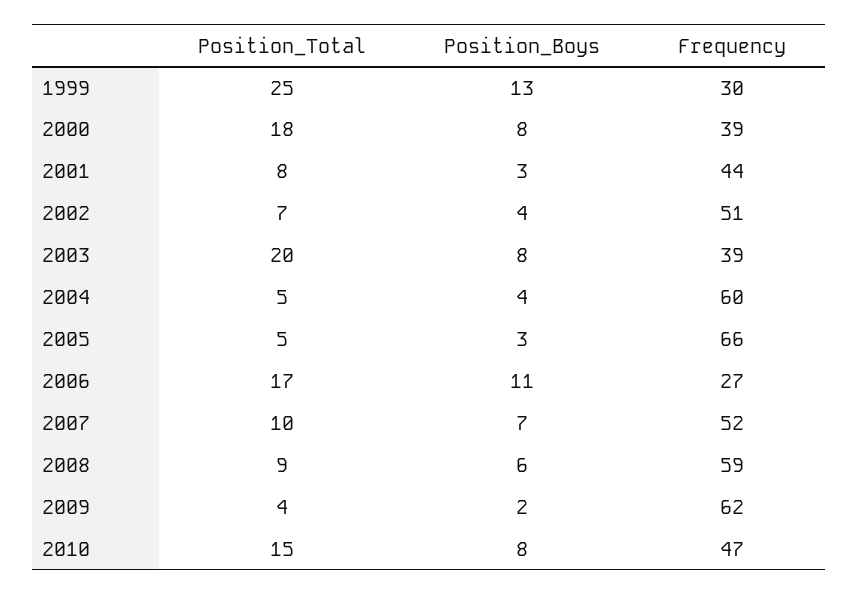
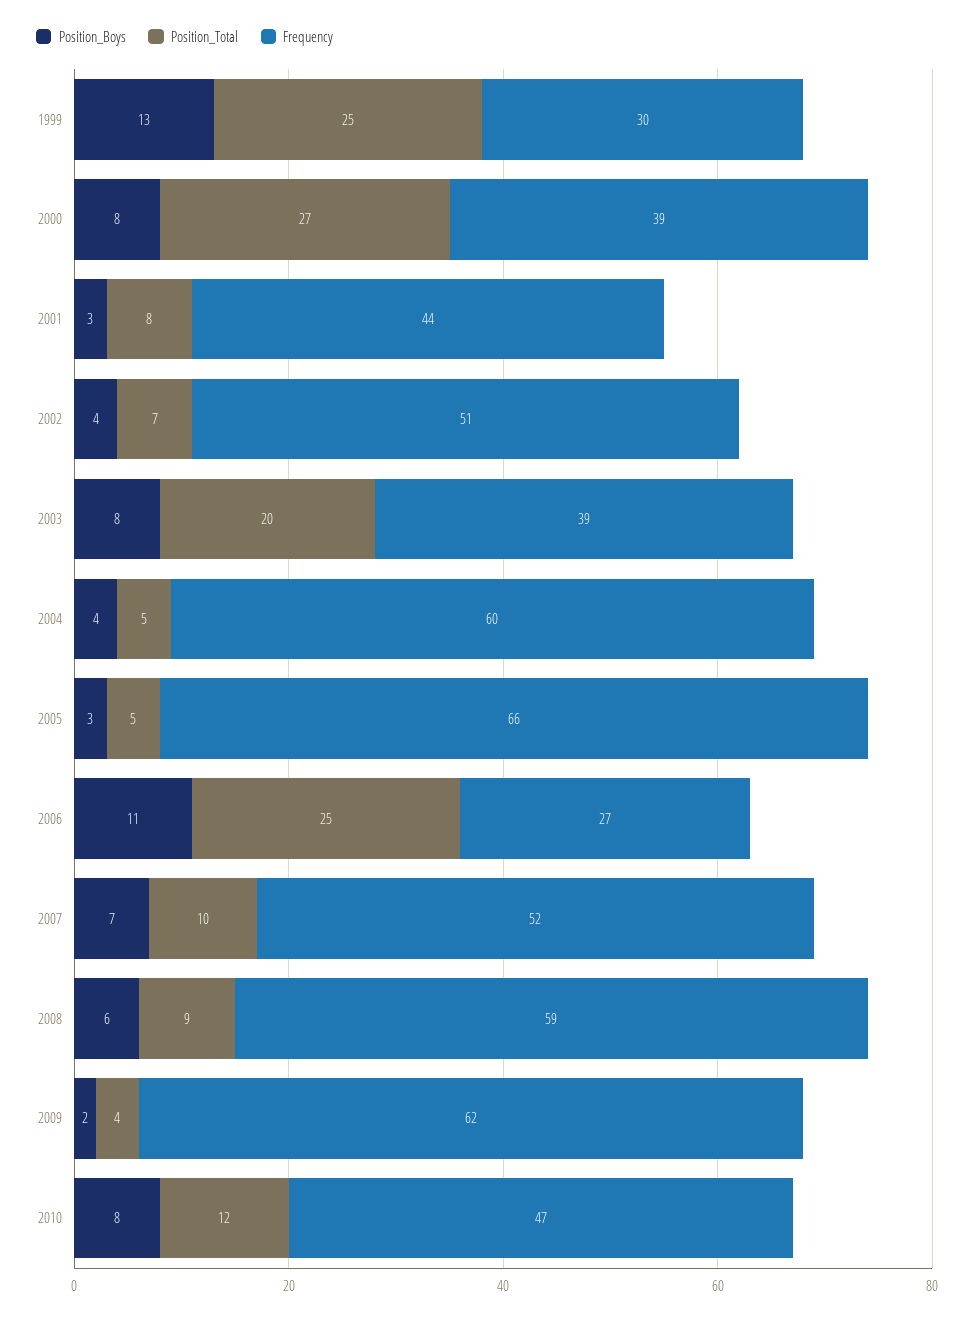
  {
    "Position_Total": {
      "1999": 25,
-     "2000": 18,
+     "2000": 27,
      "2001": 8,
      "2002": 7,
      "2003": 20,
      "2004": 5,
      "2005": 5,
-     "2006": 17,
+     "2006": 25,
      "2007": 10,
      "2008": 9,
      "2009": 4,
-     "2010": 15
+     "2010": 12
    },
    "Position_Boys": {
      "1999": 13,
      "2000": 8,
      "2001": 3,
      "2002": 4,
      "2003": 8,
      "2004": 4,
      "2005": 3,
      "2006": 11,
      "2007": 7,
      "2008": 6,
      "2009": 2,
      "2010": 8
    },
    "Frequency": {
      "1999": 30,
      "2000": 39,
      "2001": 44,
      "2002": 51,
      "2003": 39,
      "2004": 60,
      "2005": 66,
      "2006": 27,
      "2007": 52,
      "2008": 59,
      "2009": 62,
      "2010": 47
    }
  }

